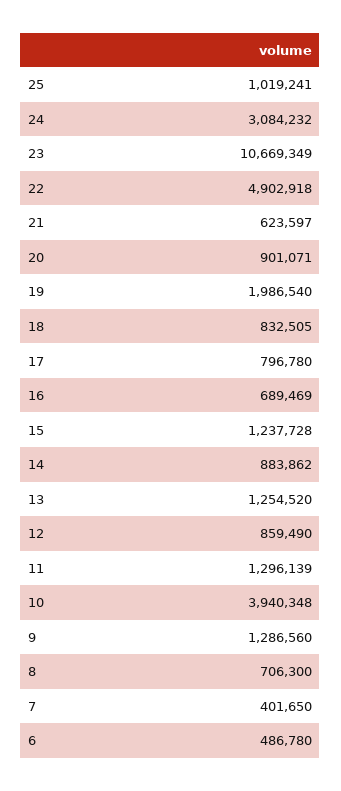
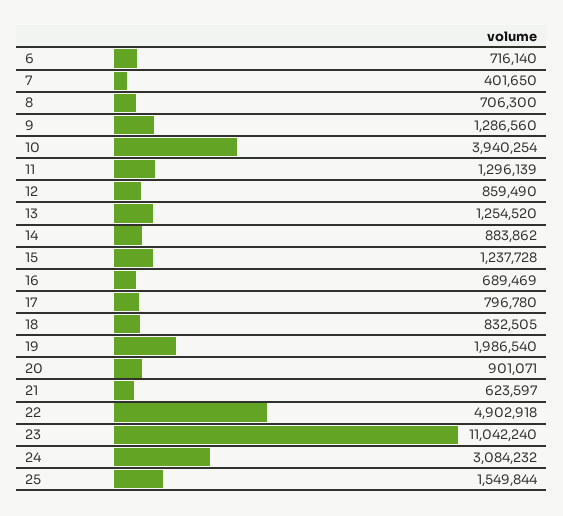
  {
-   "25": 1019241,
+   "25": 1549844,
    "24": 3084232,
-   "23": 10669349,
+   "23": 11042240,
    "22": 4902918,
    "21": 623597,
    "20": 901071,
    "19": 1986540,
    "18": 832505,
    "17": 796780,
    "16": 689469,
    "15": 1237728,
    "14": 883862,
    "13": 1254520,
    "12": 859490,
    "11": 1296139,
-   "10": 3940348,
+   "10": 3940254,
    "9": 1286560,
    "8": 706300,
    "7": 401650,
-   "6": 486780
+   "6": 716140
  }

